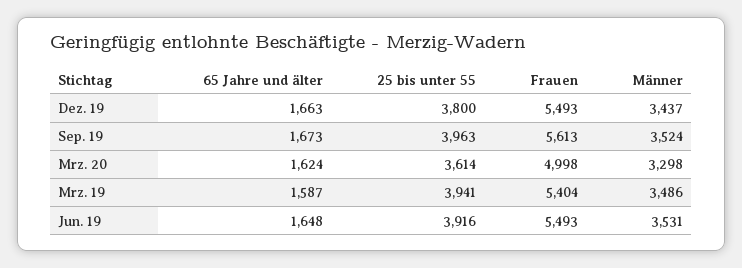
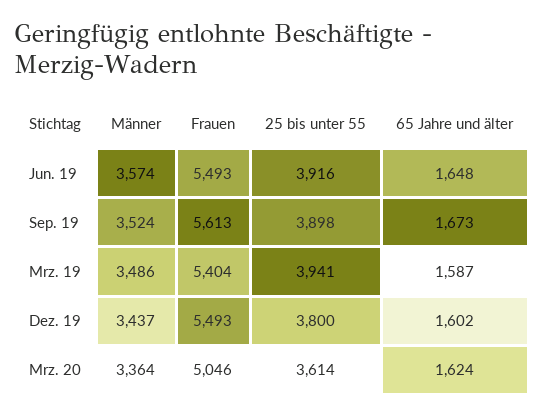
  {
    "65 Jahre und älter": {
-     "Dez. 19": 1663,
+     "Dez. 19": 1602,
      "Sep. 19": 1673,
      "Mrz. 20": 1624,
      "Mrz. 19": 1587,
      "Jun. 19": 1648
    },
    "25 bis unter 55": {
      "Dez. 19": 3800,
-     "Sep. 19": 3963,
+     "Sep. 19": 3898,
      "Mrz. 20": 3614,
      "Mrz. 19": 3941,
      "Jun. 19": 3916
    },
    "Frauen": {
      "Dez. 19": 5493,
      "Sep. 19": 5613,
-     "Mrz. 20": 4998,
+     "Mrz. 20": 5046,
      "Mrz. 19": 5404,
      "Jun. 19": 5493
    },
    "Männer": {
      "Dez. 19": 3437,
      "Sep. 19": 3524,
-     "Mrz. 20": 3298,
+     "Mrz. 20": 3364,
      "Mrz. 19": 3486,
-     "Jun. 19": 3531
+     "Jun. 19": 3574
    }
  }

